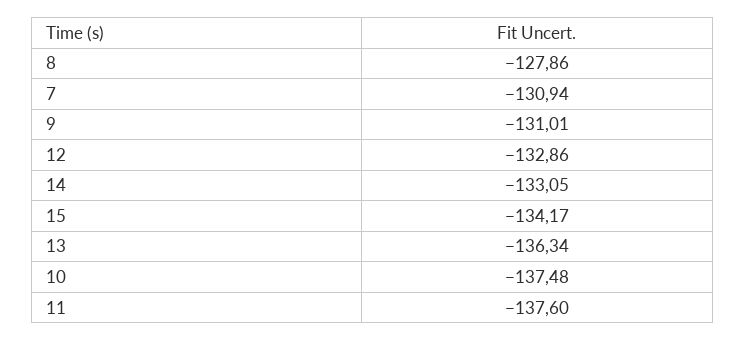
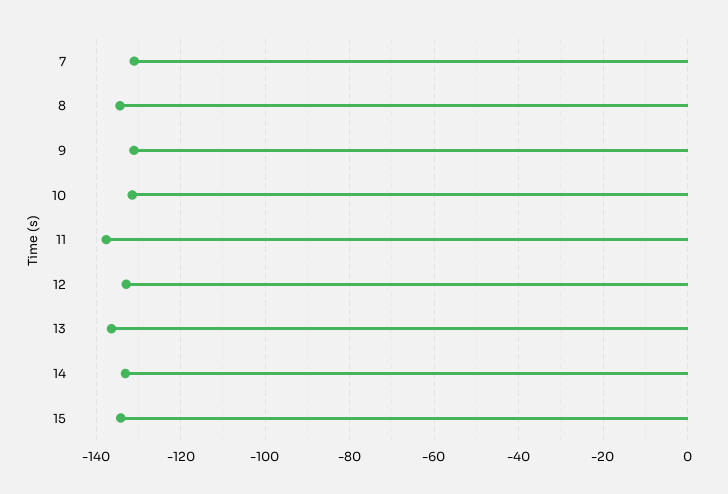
  {
-   "8": -127.86,
+   "8": -134,
    "7": -130.94,
    "9": -131.01,
    "12": -132.86,
    "14": -133.05,
    "15": -134.17,
    "13": -136.34,
-   "10": -137.48,
+   "10": -132,
    "11": -137.6
  }

